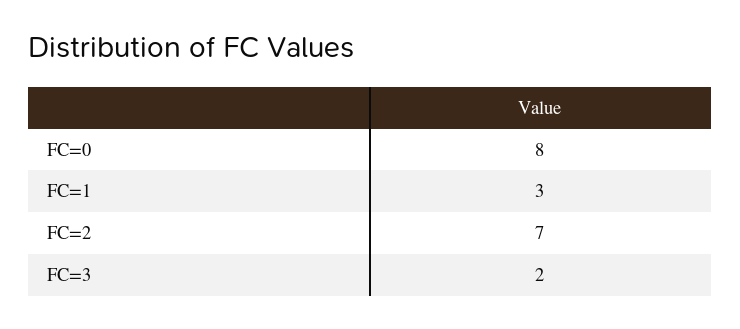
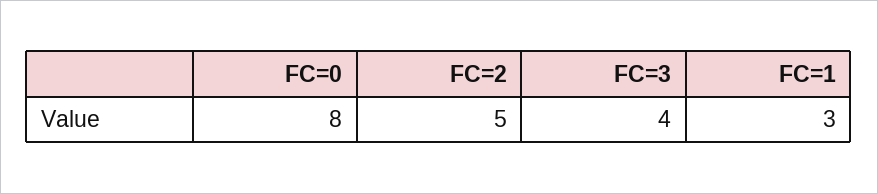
  {
    "FC=0": 8,
    "FC=1": 3,
-   "FC=2": 7,
+   "FC=2": 5,
-   "FC=3": 2
+   "FC=3": 4
  }

